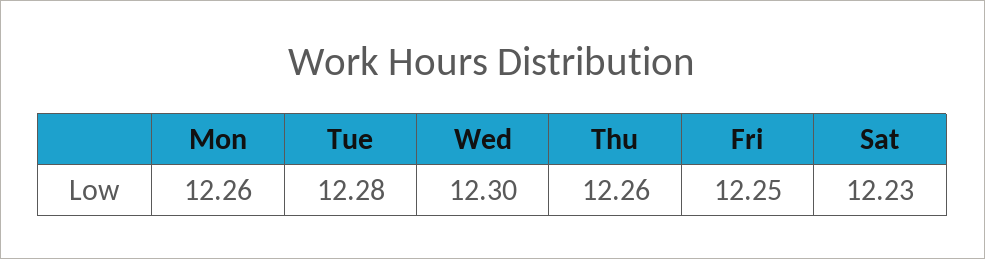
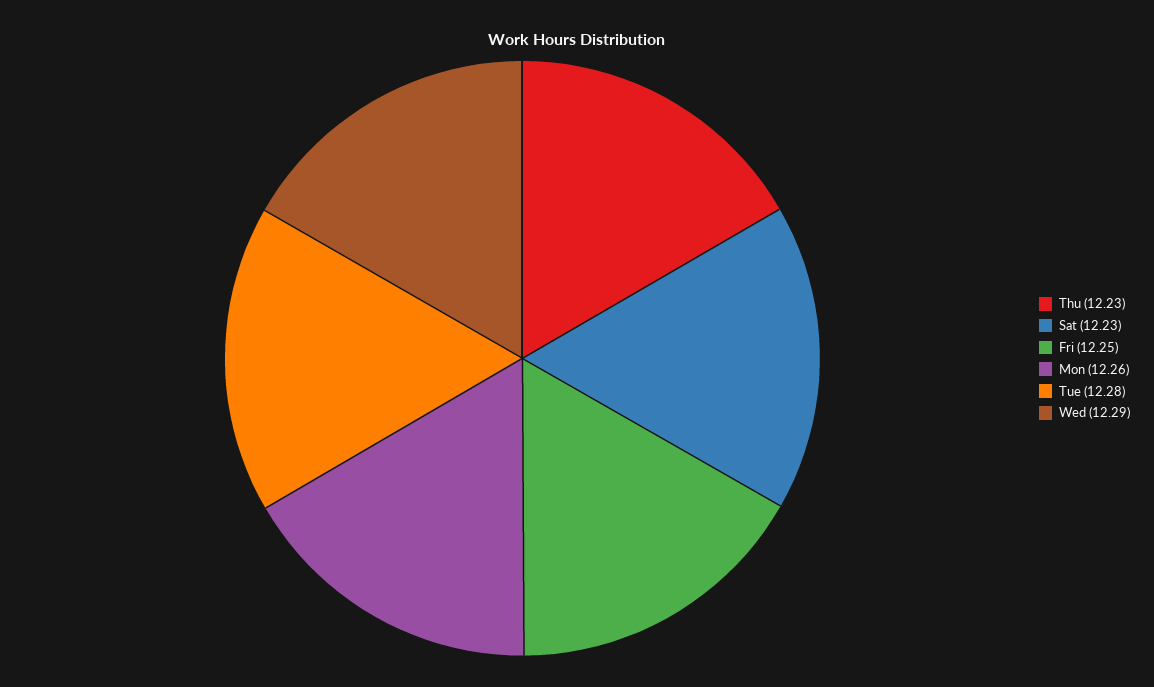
  {
    "Mon": 12.26,
    "Tue": 12.28,
-   "Wed": 12.3,
+   "Wed": 12.29,
-   "Thu": 12.26,
+   "Thu": 12.23,
    "Fri": 12.25,
    "Sat": 12.23
  }

